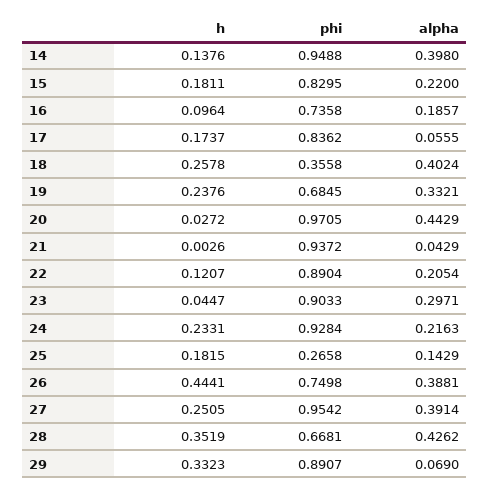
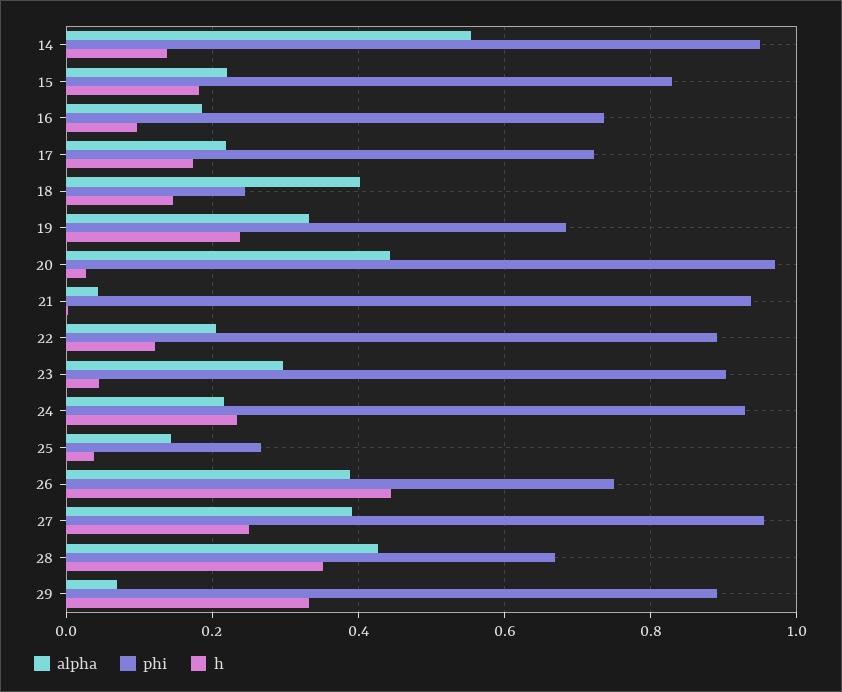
  {
    "h": {
      "14": 0.1376,
      "15": 0.1811,
      "16": 0.0964,
      "17": 0.1737,
-     "18": 0.2578,
+     "18": 0.14,
      "19": 0.2376,
      "20": 0.0272,
      "21": 0.0026,
      "22": 0.1207,
      "23": 0.0447,
      "24": 0.2331,
-     "25": 0.1815,
+     "25": 0.04,
      "26": 0.4441,
      "27": 0.2505,
      "28": 0.3519,
      "29": 0.3323
    },
    "phi": {
      "14": 0.9488,
      "15": 0.8295,
      "16": 0.7358,
-     "17": 0.8362,
+     "17": 0.72,
-     "18": 0.3558,
+     "18": 0.24,
      "19": 0.6845,
      "20": 0.9705,
      "21": 0.9372,
      "22": 0.8904,
      "23": 0.9033,
      "24": 0.9284,
      "25": 0.2658,
      "26": 0.7498,
      "27": 0.9542,
      "28": 0.6681,
      "29": 0.8907
    },
    "alpha": {
-     "14": 0.398,
+     "14": 0.56,
      "15": 0.22,
      "16": 0.1857,
-     "17": 0.0555,
+     "17": 0.22,
      "18": 0.4024,
      "19": 0.3321,
      "20": 0.4429,
      "21": 0.0429,
      "22": 0.2054,
      "23": 0.2971,
      "24": 0.2163,
      "25": 0.1429,
      "26": 0.3881,
      "27": 0.3914,
      "28": 0.4262,
      "29": 0.069
    }
  }

